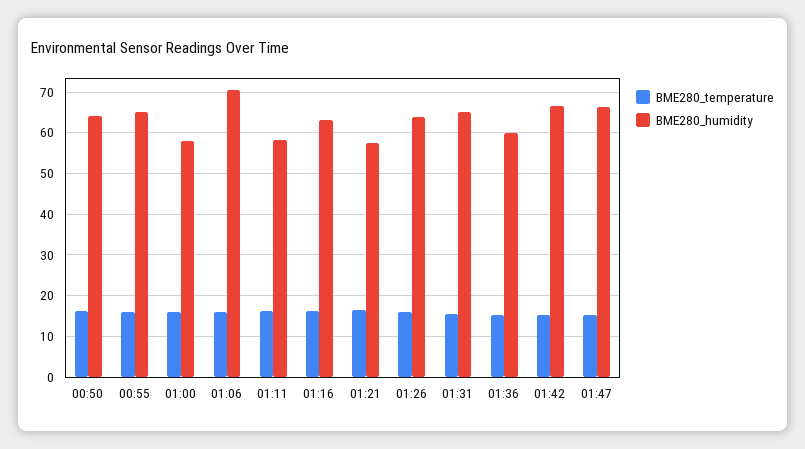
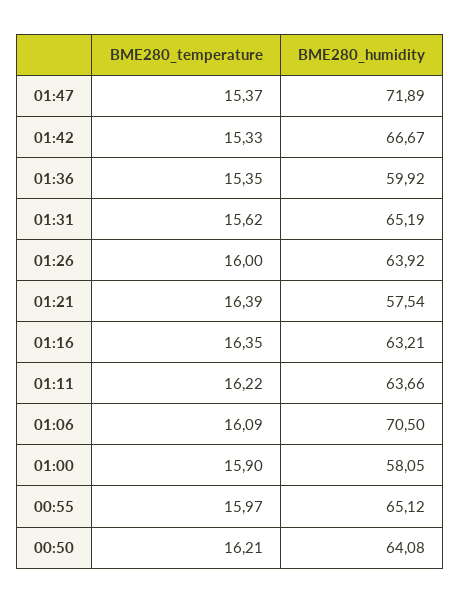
  {
    "BME280_temperature": {
      "00:50": 16.21,
      "00:55": 15.97,
      "01:00": 15.9,
      "01:06": 16.09,
      "01:11": 16.22,
      "01:16": 16.35,
      "01:21": 16.39,
      "01:26": 16,
      "01:31": 15.62,
      "01:36": 15.35,
      "01:42": 15.33,
      "01:47": 15.37
    },
    "BME280_humidity": {
      "00:50": 64.08,
      "00:55": 65.12,
      "01:00": 58.05,
      "01:06": 70.5,
-     "01:11": 58,
+     "01:11": 63.66,
      "01:16": 63.21,
      "01:21": 57.54,
      "01:26": 63.92,
      "01:31": 65.19,
      "01:36": 59.92,
      "01:42": 66.67,
-     "01:47": 66
+     "01:47": 71.89
    }
  }

